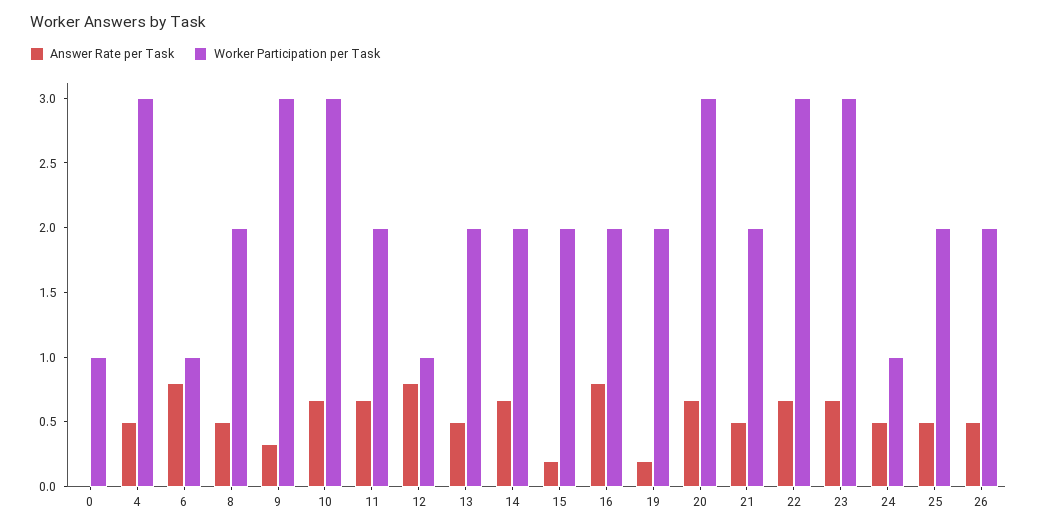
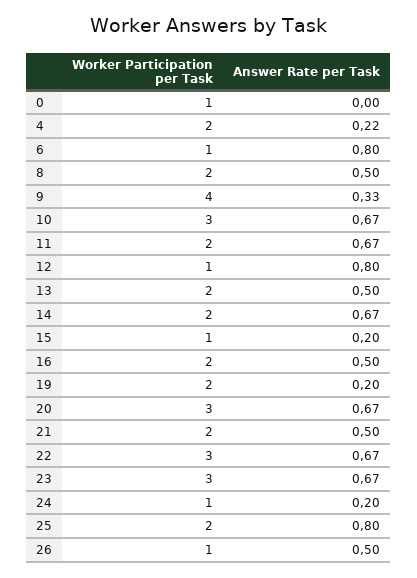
  {
    "Answer Rate per Task": {
      "0": 0,
-     "4": 0.5,
+     "4": 0.22,
      "6": 0.8,
      "8": 0.5,
      "9": 0.33,
      "10": 0.67,
      "11": 0.67,
      "12": 0.8,
      "13": 0.5,
      "14": 0.67,
      "15": 0.2,
-     "16": 0.8,
+     "16": 0.5,
      "19": 0.2,
      "20": 0.67,
      "21": 0.5,
      "22": 0.67,
      "23": 0.67,
-     "24": 0.5,
+     "24": 0.2,
-     "25": 0.5,
+     "25": 0.8,
      "26": 0.5
    },
    "Worker Participation per Task": {
      "0": 1,
-     "4": 3,
+     "4": 2,
      "6": 1,
      "8": 2,
-     "9": 3,
+     "9": 4,
      "10": 3,
      "11": 2,
      "12": 1,
      "13": 2,
      "14": 2,
-     "15": 2,
+     "15": 1,
      "16": 2,
      "19": 2,
      "20": 3,
      "21": 2,
      "22": 3,
      "23": 3,
      "24": 1,
      "25": 2,
-     "26": 2
+     "26": 1
    }
  }

